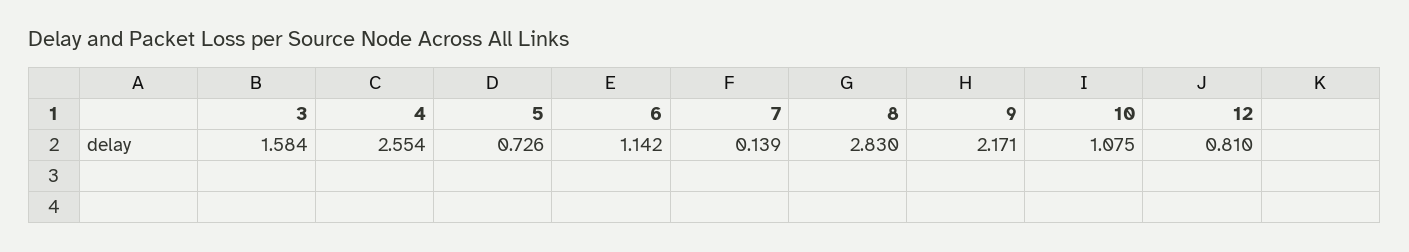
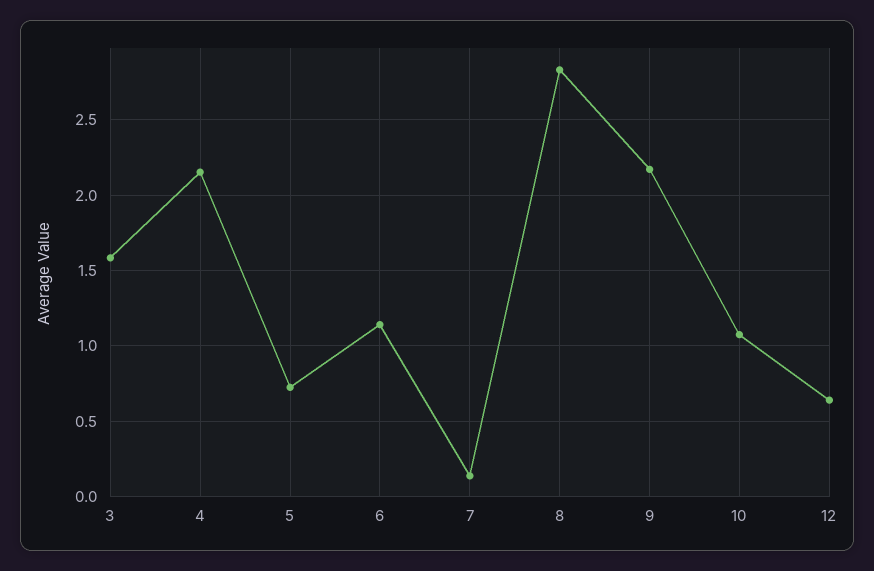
  {
    "3": 1.584,
-   "4": 2.554,
+   "4": 2.15,
    "5": 0.726,
    "6": 1.142,
    "7": 0.139,
    "8": 2.83,
    "9": 2.171,
    "10": 1.075,
-   "12": 0.81
+   "12": 0.65
  }

